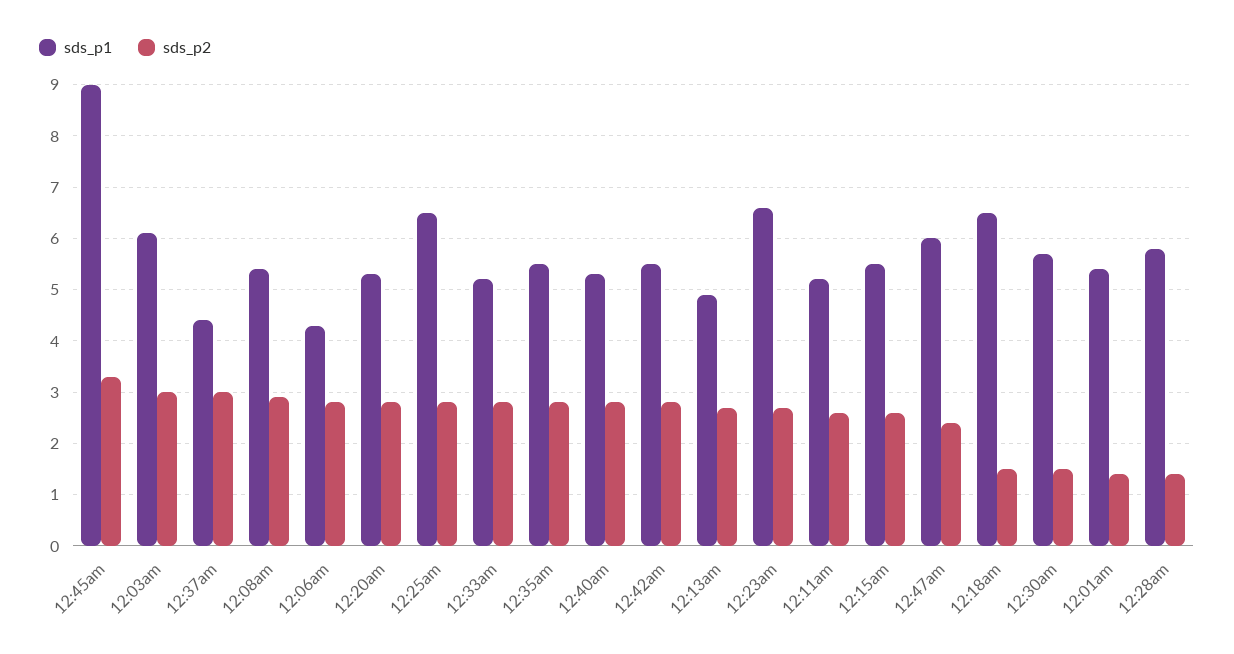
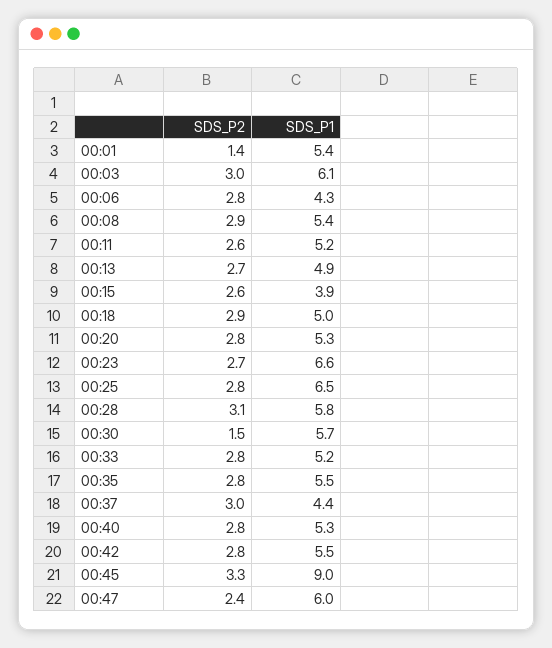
  {
    "sds_p1": {
      "12:45am": 9,
      "12:03am": 6.1,
      "12:37am": 4.4,
      "12:08am": 5.4,
      "12:06am": 4.3,
      "12:20am": 5.3,
      "12:25am": 6.5,
      "12:33am": 5.2,
      "12:35am": 5.5,
      "12:40am": 5.3,
      "12:42am": 5.5,
      "12:13am": 4.9,
      "12:23am": 6.6,
      "12:11am": 5.2,
-     "12:15am": 5.5,
+     "12:15am": 3.9,
      "12:47am": 6,
-     "12:18am": 6.5,
+     "12:18am": 5,
      "12:30am": 5.7,
      "12:01am": 5.4,
      "12:28am": 5.8
    },
    "sds_p2": {
      "12:45am": 3.3,
      "12:03am": 3,
      "12:37am": 3,
      "12:08am": 2.9,
      "12:06am": 2.8,
      "12:20am": 2.8,
      "12:25am": 2.8,
      "12:33am": 2.8,
      "12:35am": 2.8,
      "12:40am": 2.8,
      "12:42am": 2.8,
      "12:13am": 2.7,
      "12:23am": 2.7,
      "12:11am": 2.6,
      "12:15am": 2.6,
      "12:47am": 2.4,
-     "12:18am": 1.5,
+     "12:18am": 2.9,
      "12:30am": 1.5,
      "12:01am": 1.4,
-     "12:28am": 1.5
+     "12:28am": 3.1
    }
  }

